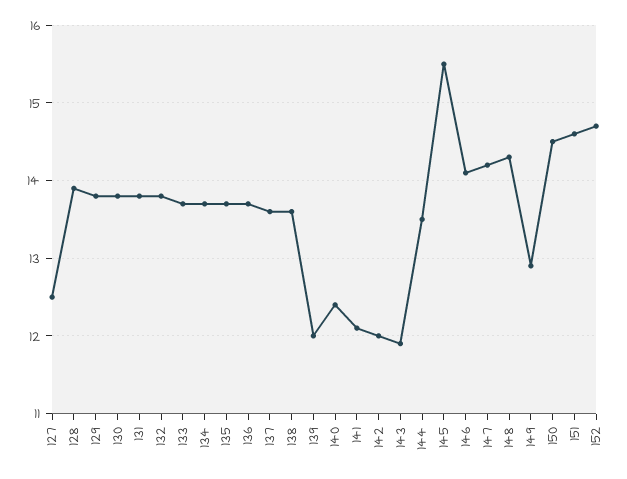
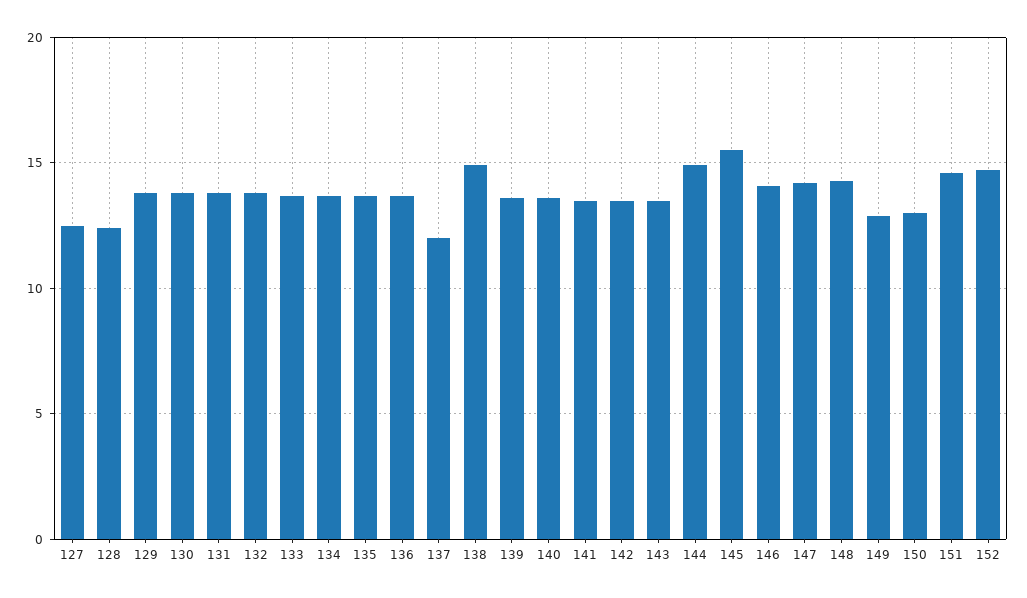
  {
    "127": 12.5,
-   "128": 13.9,
+   "128": 12.5,
    "129": 13.8,
    "130": 13.8,
    "131": 13.8,
    "132": 13.8,
    "133": 13.7,
    "134": 13.7,
    "135": 13.7,
    "136": 13.7,
-   "137": 13.6,
+   "137": 12,
-   "138": 13.6,
+   "138": 15,
-   "139": 12,
+   "139": 13.5,
-   "140": 12.4,
+   "140": 13.5,
-   "141": 12.1,
+   "141": 13.5,
-   "142": 12,
+   "142": 13.5,
-   "143": 11.9,
+   "143": 13.5,
-   "144": 13.5,
+   "144": 15,
    "145": 15.5,
    "146": 14.1,
    "147": 14.2,
    "148": 14.3,
    "149": 12.9,
-   "150": 14.5,
+   "150": 13,
    "151": 14.6,
    "152": 14.7
  }

